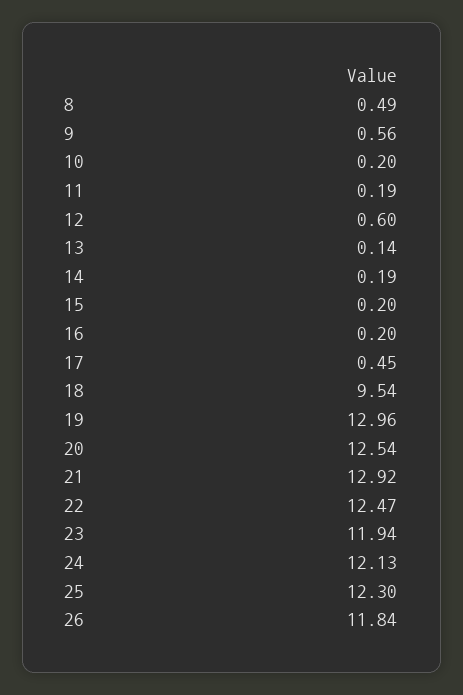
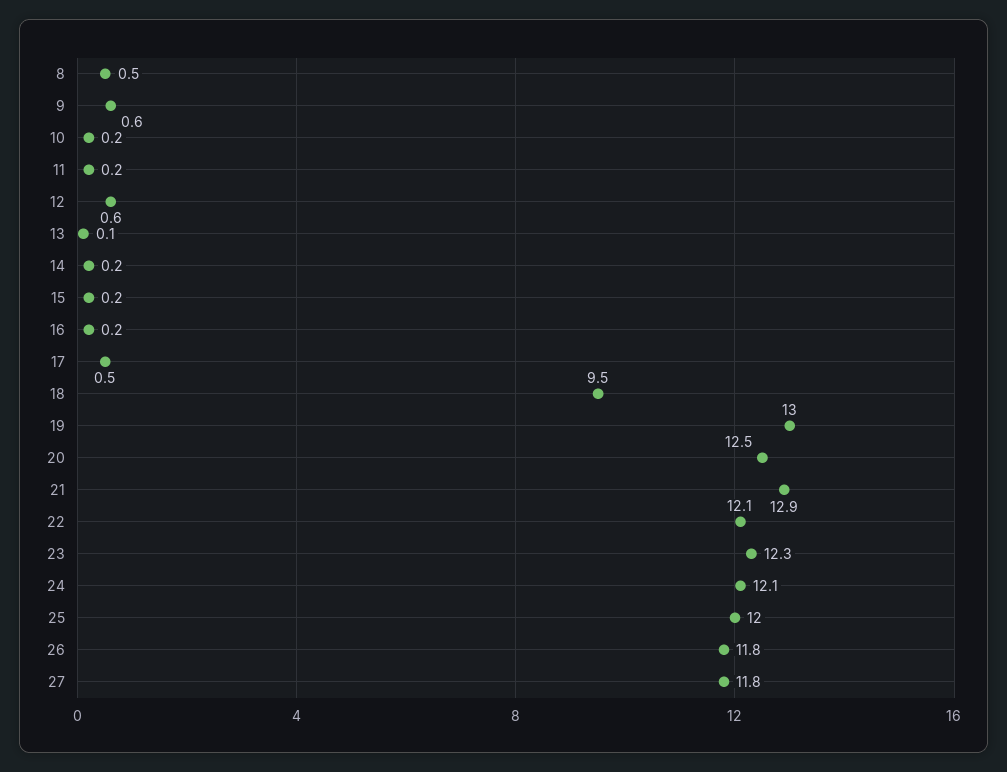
  {
    "8": 0.49,
    "9": 0.56,
    "10": 0.2,
    "11": 0.19,
    "12": 0.6,
    "13": 0.14,
    "14": 0.19,
    "15": 0.2,
    "16": 0.2,
    "17": 0.45,
    "18": 9.54,
    "19": 12.96,
    "20": 12.54,
    "21": 12.92,
-   "22": 12.47,
+   "22": 12.1,
-   "23": 11.94,
+   "23": 12.3,
    "24": 12.13,
-   "25": 12.3,
+   "25": 12,
-   "26": 11.84
+   "26": 11.84,
+   "27": 11.8
  }

